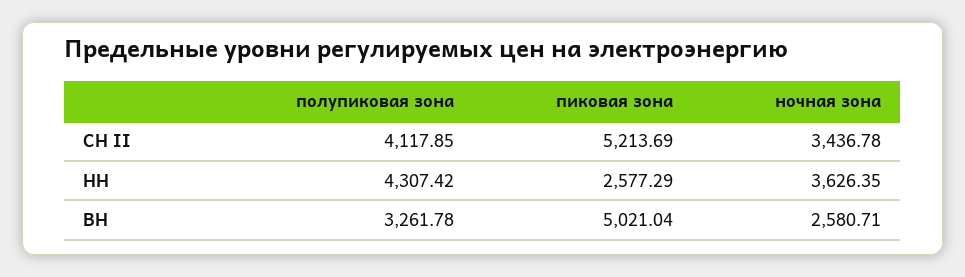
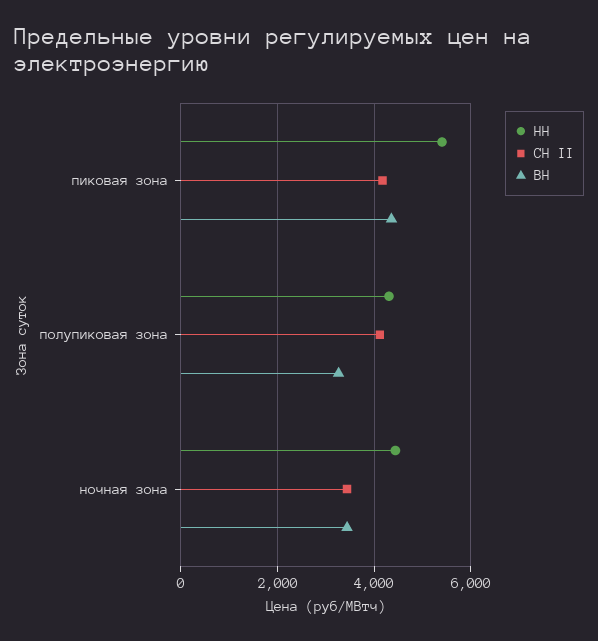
  {
    "СН II": {
      "полупиковая зона": 4117.85,
-     "пиковая зона": 5213.69,
+     "пиковая зона": 4200,
      "ночная зона": 3436.78
    },
    "НН": {
      "полупиковая зона": 4307.42,
-     "пиковая зона": 2577.29,
+     "пиковая зона": 5400,
-     "ночная зона": 3626.35
+     "ночная зона": 4400
    },
    "ВН": {
      "полупиковая зона": 3261.78,
-     "пиковая зона": 5021.04,
+     "пиковая зона": 4400,
-     "ночная зона": 2580.71
+     "ночная зона": 3400
    }
  }

